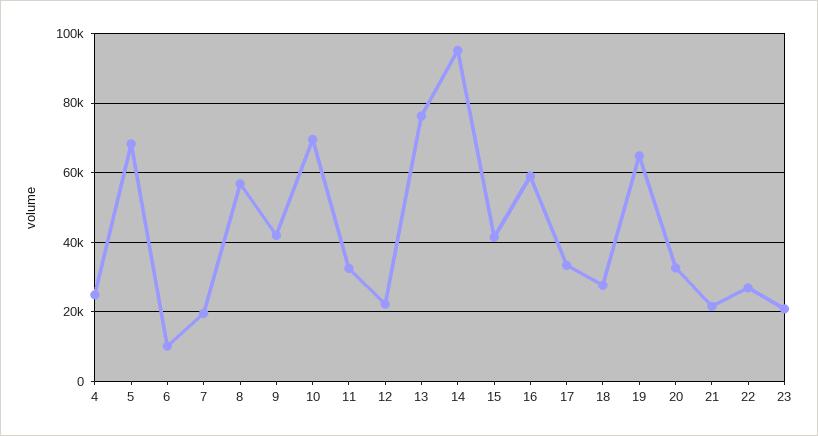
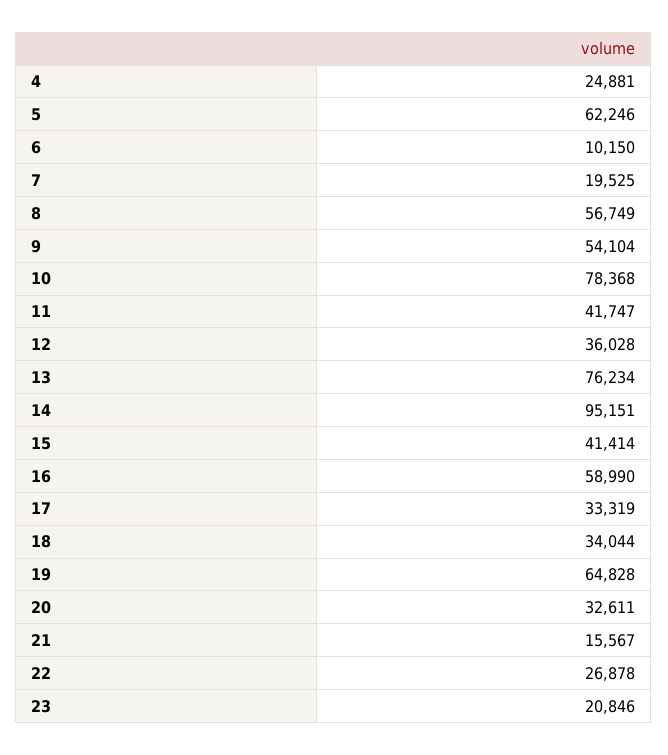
  {
    "4": 24881,
-   "5": 68000,
+   "5": 62246,
    "6": 10150,
    "7": 19525,
    "8": 56749,
-   "9": 42000,
+   "9": 54104,
-   "10": 70000,
+   "10": 78368,
-   "11": 32000,
+   "11": 41747,
-   "12": 22000,
+   "12": 36028,
    "13": 76234,
    "14": 95151,
    "15": 41414,
    "16": 58990,
    "17": 33319,
-   "18": 28000,
+   "18": 34044,
    "19": 64828,
    "20": 32611,
-   "21": 22000,
+   "21": 15567,
    "22": 26878,
    "23": 20846
  }

